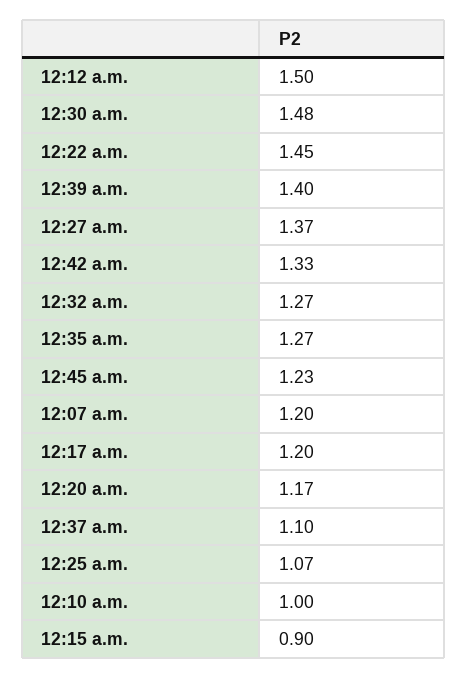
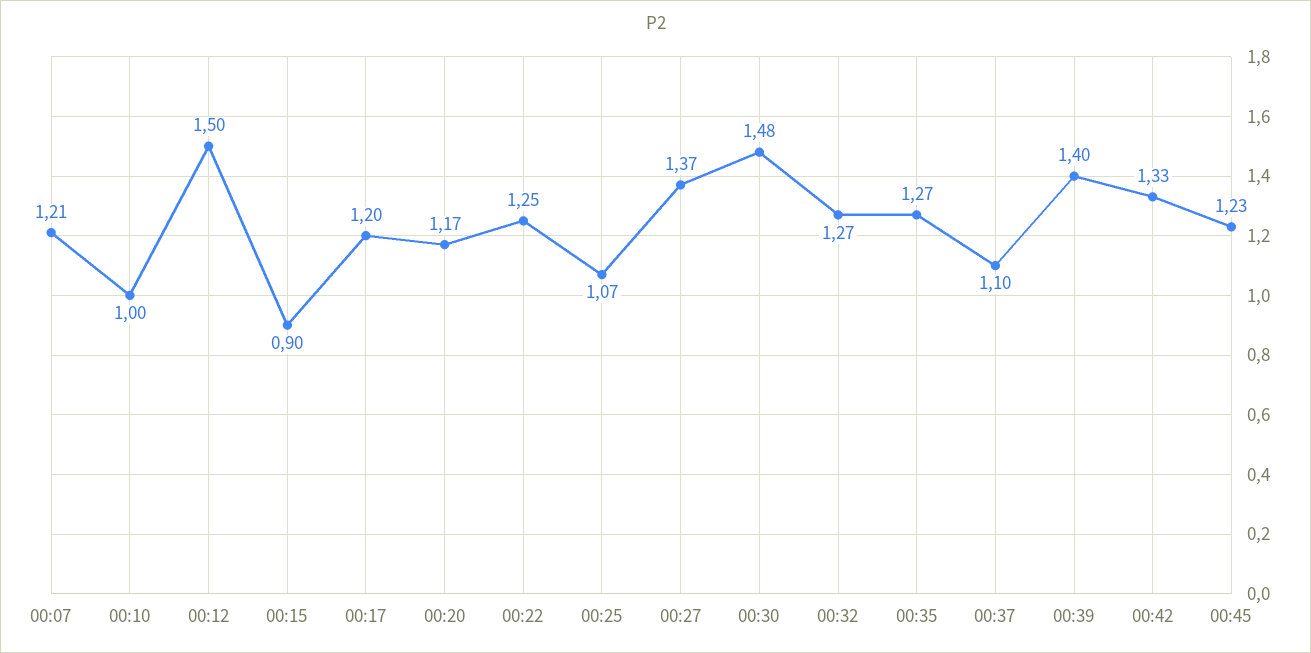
  {
    "12:12 a.m.": 1.5,
    "12:30 a.m.": 1.48,
-   "12:22 a.m.": 1.45,
+   "12:22 a.m.": 1.25,
    "12:39 a.m.": 1.4,
    "12:27 a.m.": 1.37,
    "12:42 a.m.": 1.33,
    "12:32 a.m.": 1.27,
    "12:35 a.m.": 1.27,
    "12:45 a.m.": 1.23,
-   "12:07 a.m.": 1.2,
+   "12:07 a.m.": 1.21,
    "12:17 a.m.": 1.2,
    "12:20 a.m.": 1.17,
    "12:37 a.m.": 1.1,
    "12:25 a.m.": 1.07,
    "12:10 a.m.": 1,
    "12:15 a.m.": 0.9
  }

